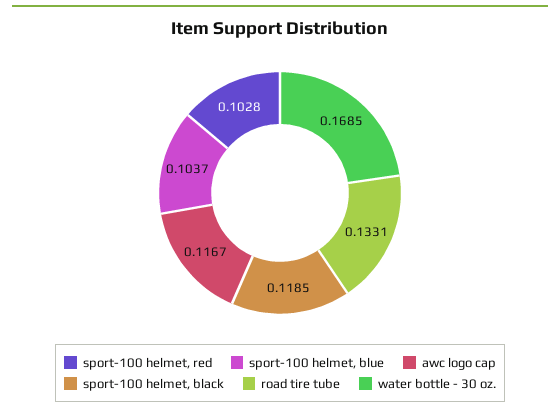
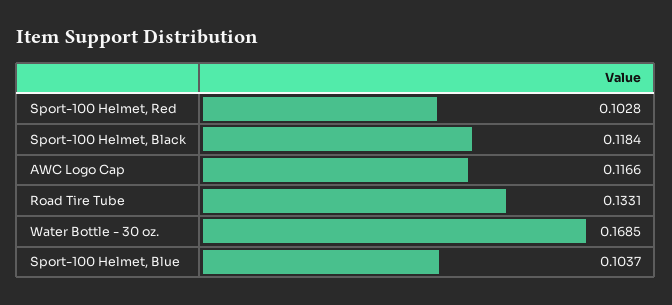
  {
    "sport-100 helmet, red": 0.1028,
    "sport-100 helmet, blue": 0.1037,
-   "awc logo cap": 0.1167,
+   "awc logo cap": 0.1166,
-   "sport-100 helmet, black": 0.1185,
+   "sport-100 helmet, black": 0.1184,
    "road tire tube": 0.1331,
    "water bottle - 30 oz.": 0.1685
  }

